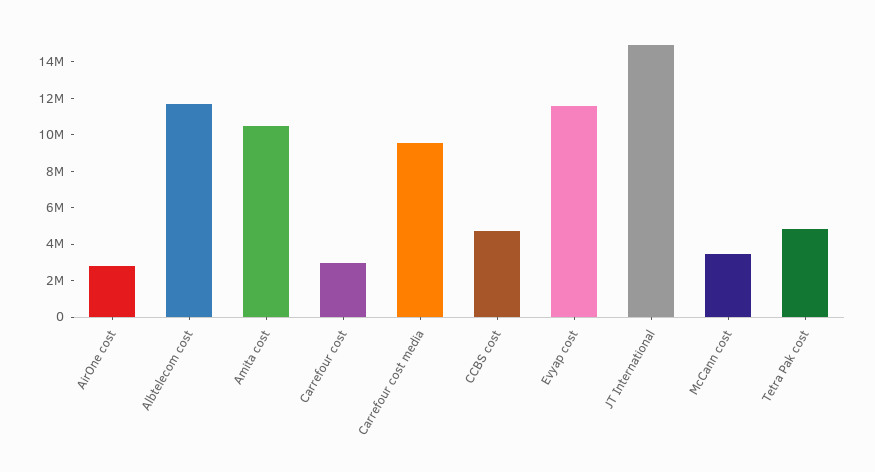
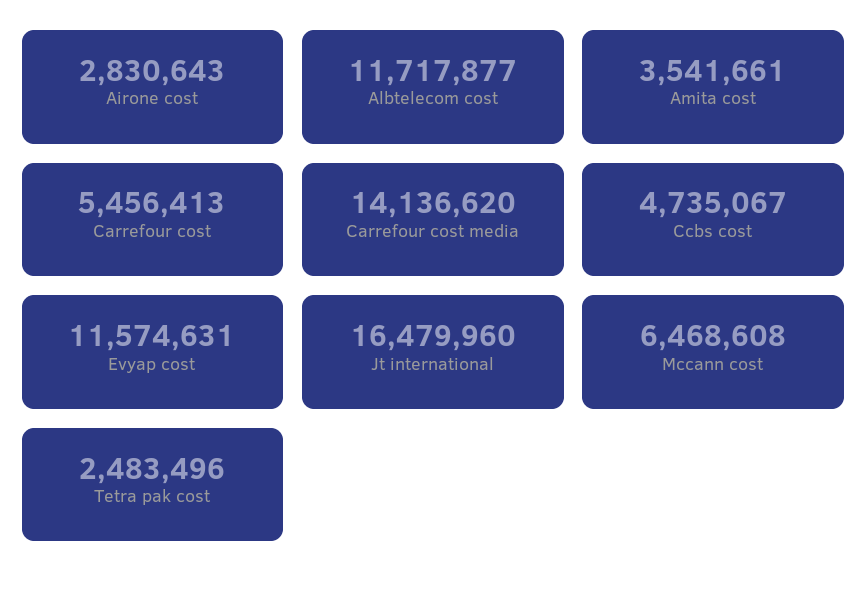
  {
    "AirOne cost": 2830643,
    "Albtelecom cost": 11717877,
-   "Amita cost": 10500000,
+   "Amita cost": 3541661,
-   "Carrefour cost": 3000000,
+   "Carrefour cost": 5456413,
-   "Carrefour cost media": 9500000,
+   "Carrefour cost media": 14136620,
    "CCBS cost": 4735067,
    "Evyap cost": 11574631,
-   "JT International": 15000000,
+   "JT International": 16479960,
-   "McCann cost": 3500000,
+   "McCann cost": 6468608,
-   "Tetra Pak cost": 5000000
+   "Tetra Pak cost": 2483496
  }

